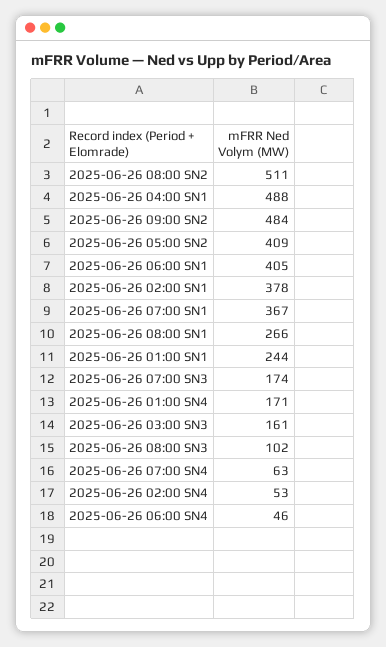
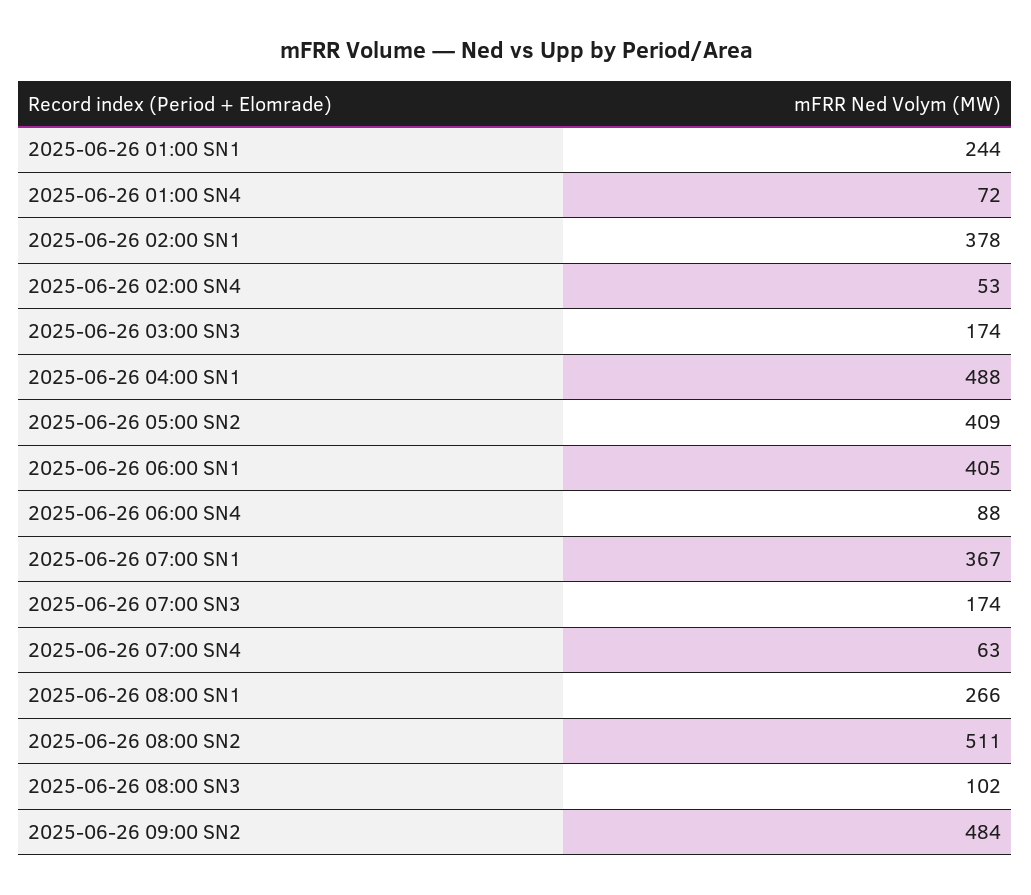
  {
    "2025-06-26 08:00 SN2": 511,
    "2025-06-26 04:00 SN1": 488,
    "2025-06-26 09:00 SN2": 484,
    "2025-06-26 05:00 SN2": 409,
    "2025-06-26 06:00 SN1": 405,
    "2025-06-26 02:00 SN1": 378,
    "2025-06-26 07:00 SN1": 367,
    "2025-06-26 08:00 SN1": 266,
    "2025-06-26 01:00 SN1": 244,
    "2025-06-26 07:00 SN3": 174,
-   "2025-06-26 01:00 SN4": 171,
+   "2025-06-26 01:00 SN4": 72,
-   "2025-06-26 03:00 SN3": 161,
+   "2025-06-26 03:00 SN3": 174,
    "2025-06-26 08:00 SN3": 102,
    "2025-06-26 07:00 SN4": 63,
    "2025-06-26 02:00 SN4": 53,
-   "2025-06-26 06:00 SN4": 46
+   "2025-06-26 06:00 SN4": 88
  }

